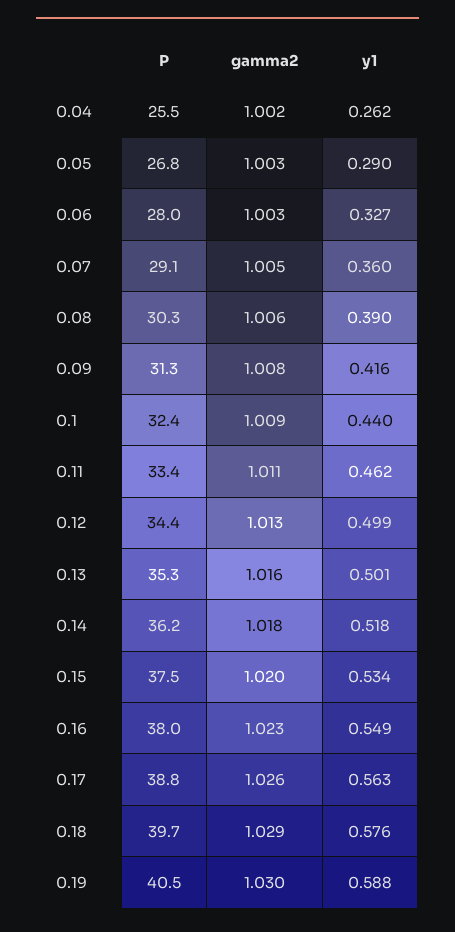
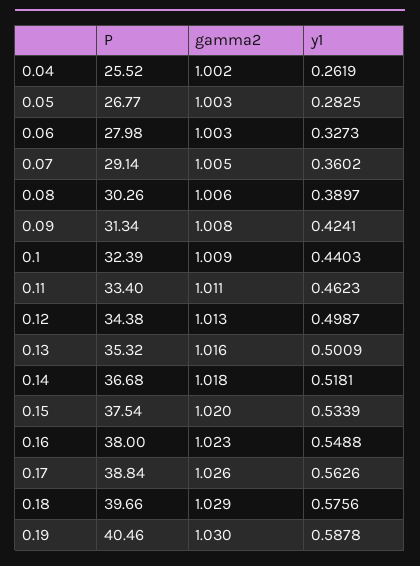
  {
    "P": {
      "0.04": 25.52,
      "0.05": 26.77,
      "0.06": 27.98,
      "0.07": 29.14,
      "0.08": 30.26,
      "0.09": 31.34,
      "0.1": 32.39,
      "0.11": 33.4,
      "0.12": 34.38,
      "0.13": 35.32,
-     "0.14": 36.2,
+     "0.14": 36.68,
      "0.15": 37.54,
      "0.16": 38,
      "0.17": 38.84,
      "0.18": 39.66,
      "0.19": 40.46
    },
    "gamma2": {
      "0.04": 1.002,
      "0.05": 1.003,
      "0.06": 1.003,
      "0.07": 1.005,
      "0.08": 1.006,
      "0.09": 1.008,
      "0.1": 1.009,
      "0.11": 1.011,
      "0.12": 1.013,
      "0.13": 1.016,
      "0.14": 1.018,
      "0.15": 1.02,
      "0.16": 1.023,
      "0.17": 1.026,
      "0.18": 1.029,
      "0.19": 1.03
    },
    "y1": {
      "0.04": 0.2619,
-     "0.05": 0.29,
+     "0.05": 0.2825,
      "0.06": 0.3273,
      "0.07": 0.3602,
      "0.08": 0.3897,
-     "0.09": 0.416,
+     "0.09": 0.4241,
      "0.1": 0.4403,
      "0.11": 0.4623,
      "0.12": 0.4987,
      "0.13": 0.5009,
      "0.14": 0.5181,
      "0.15": 0.5339,
      "0.16": 0.5488,
      "0.17": 0.5626,
      "0.18": 0.5756,
      "0.19": 0.5878
    }
  }

